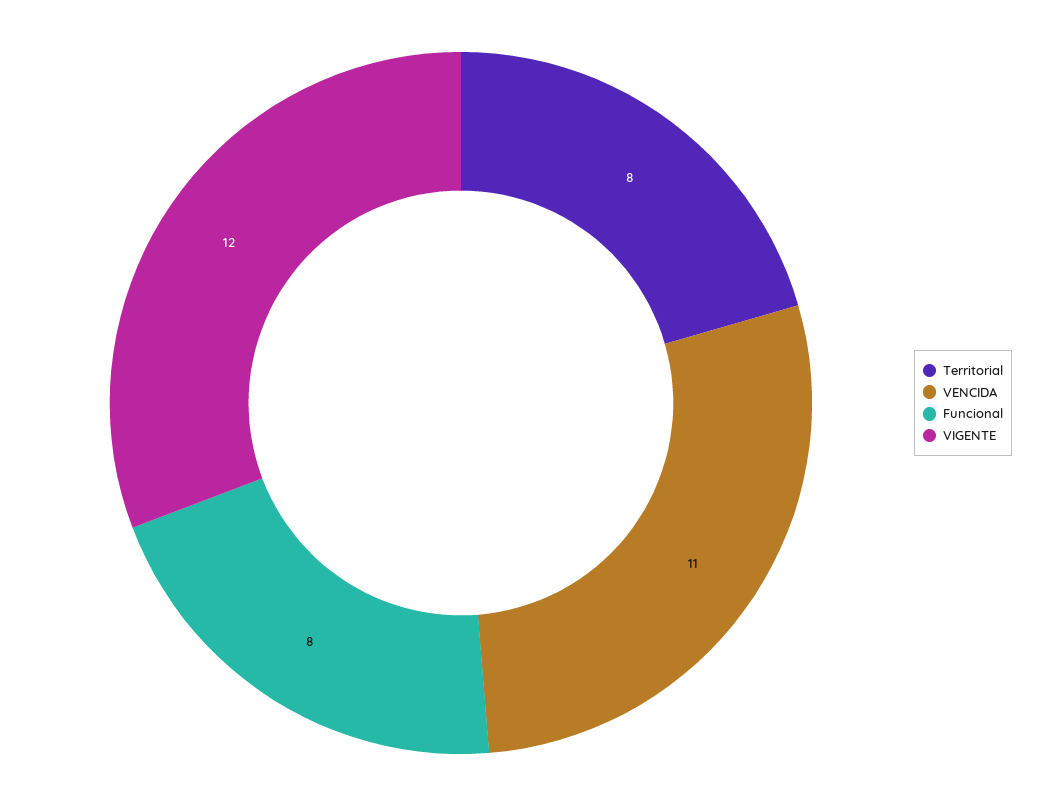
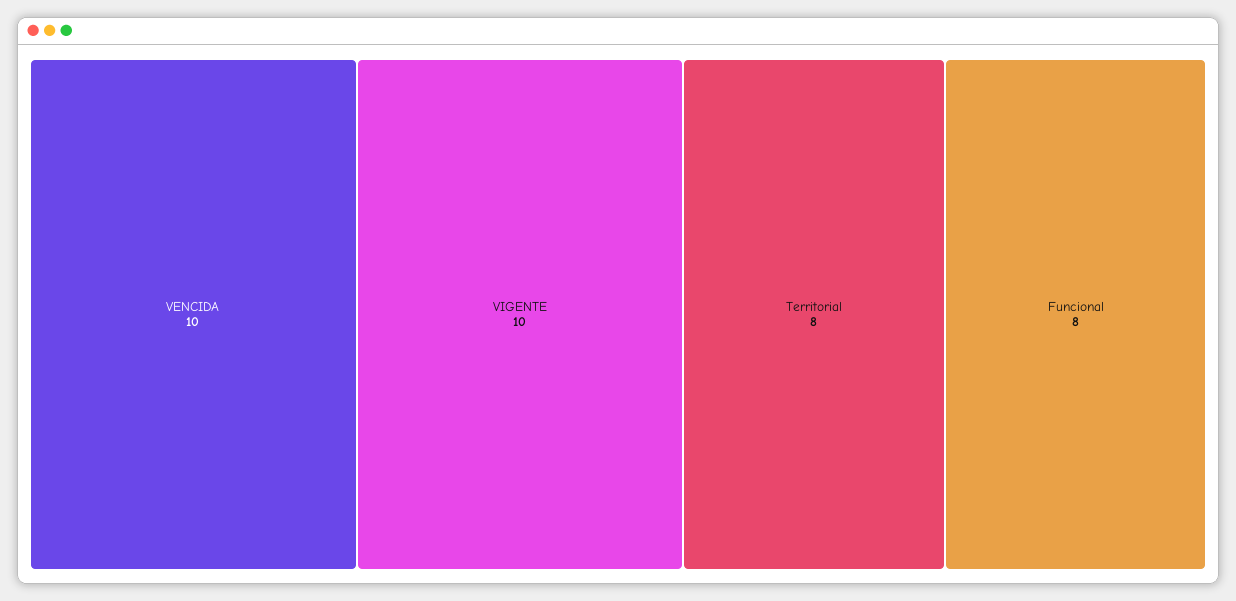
  {
    "Territorial": 8,
-   "VENCIDA": 11,
+   "VENCIDA": 10,
    "Funcional": 8,
-   "VIGENTE": 12
+   "VIGENTE": 10
  }

